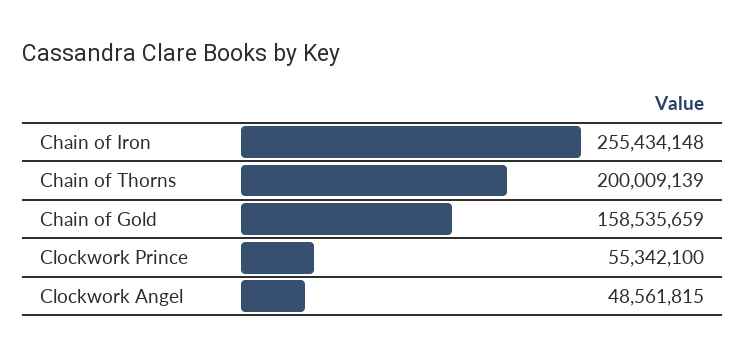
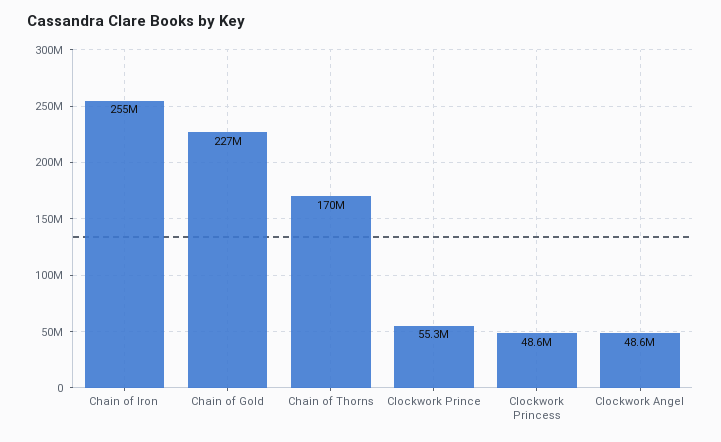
  {
    "Chain of Iron": 255434148,
-   "Chain of Thorns": 200009139,
+   "Chain of Thorns": 170000000,
-   "Chain of Gold": 158535659,
+   "Chain of Gold": 227000000,
    "Clockwork Prince": 55342100,
-   "Clockwork Angel": 48561815
+   "Clockwork Angel": 48561815,
+   "Clockwork Princess": 48600000
  }

